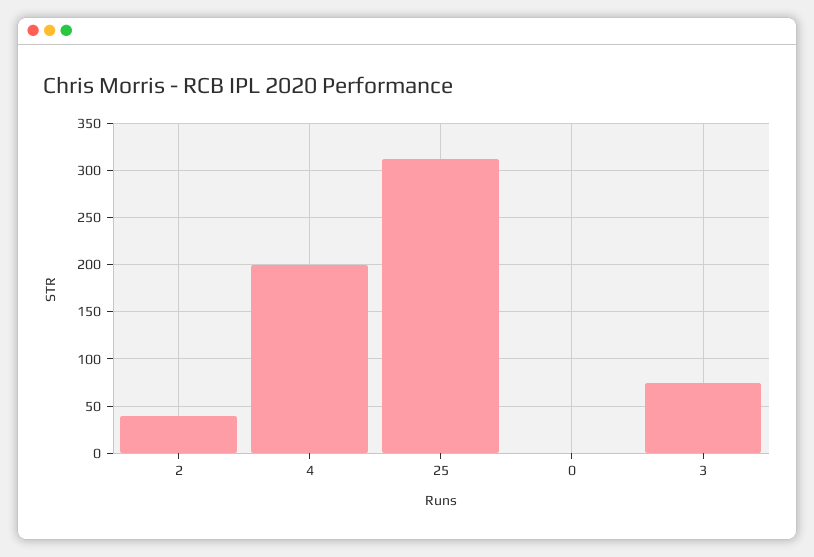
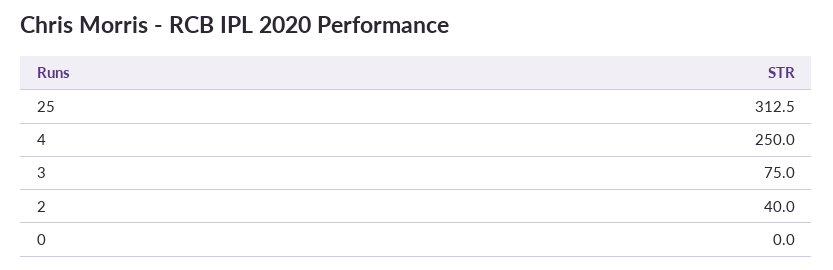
  {
    "2": 40,
-   "4": 200,
+   "4": 250,
    "25": 312.5,
    "0": 0,
    "3": 75
  }

